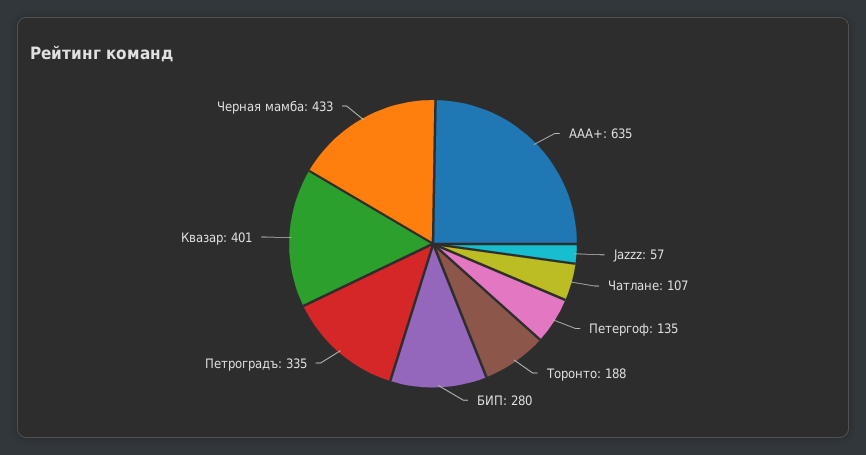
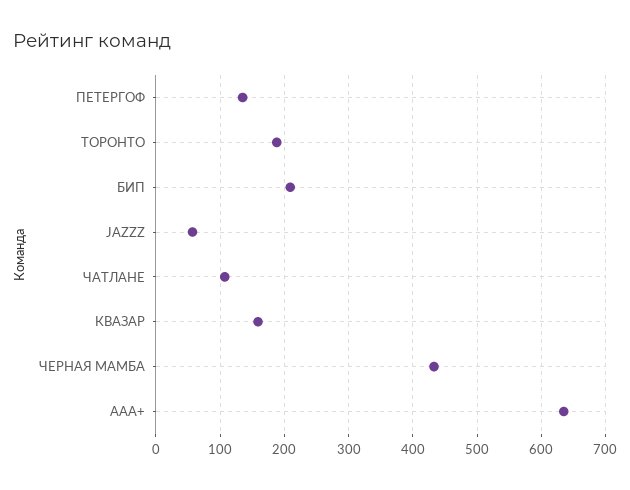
  {
    "ААА+": 635,
    "Jazzz": 57,
    "Чатлане": 107,
    "Петергоф": 135,
    "Торонто": 188,
-   "БИП": 280,
+   "БИП": 210,
-   "Петроградъ": 335,
-   "Квазар": 401,
+   "Квазар": 160,
    "Черная мамба": 433
  }

